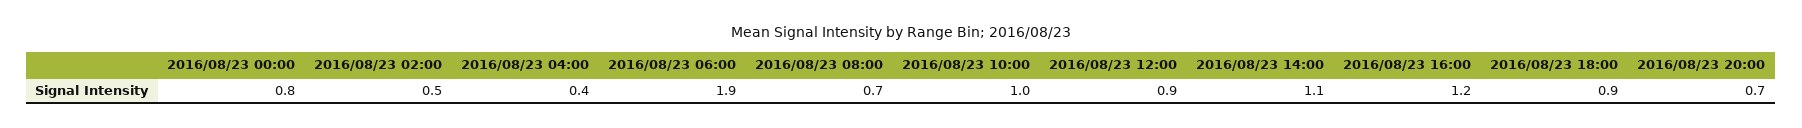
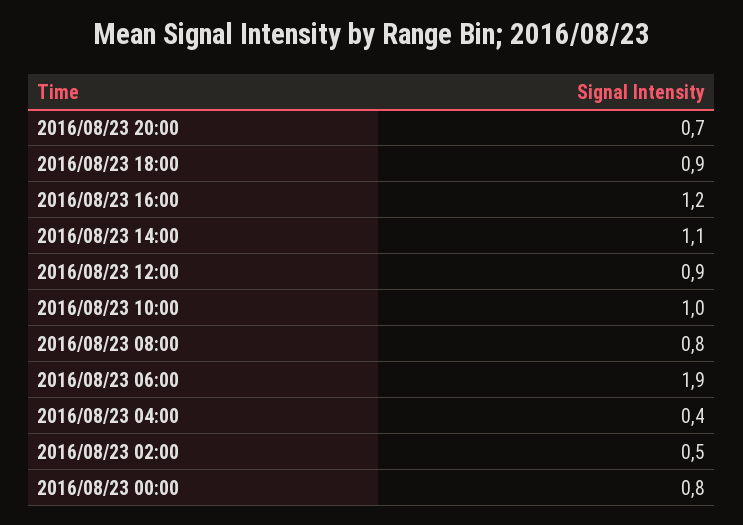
  {
    "2016/08/23 00:00": 0.8,
    "2016/08/23 02:00": 0.5,
    "2016/08/23 04:00": 0.4,
    "2016/08/23 06:00": 1.9,
-   "2016/08/23 08:00": 0.7,
+   "2016/08/23 08:00": 0.8,
    "2016/08/23 10:00": 1,
    "2016/08/23 12:00": 0.9,
    "2016/08/23 14:00": 1.1,
    "2016/08/23 16:00": 1.2,
    "2016/08/23 18:00": 0.9,
    "2016/08/23 20:00": 0.7
  }

